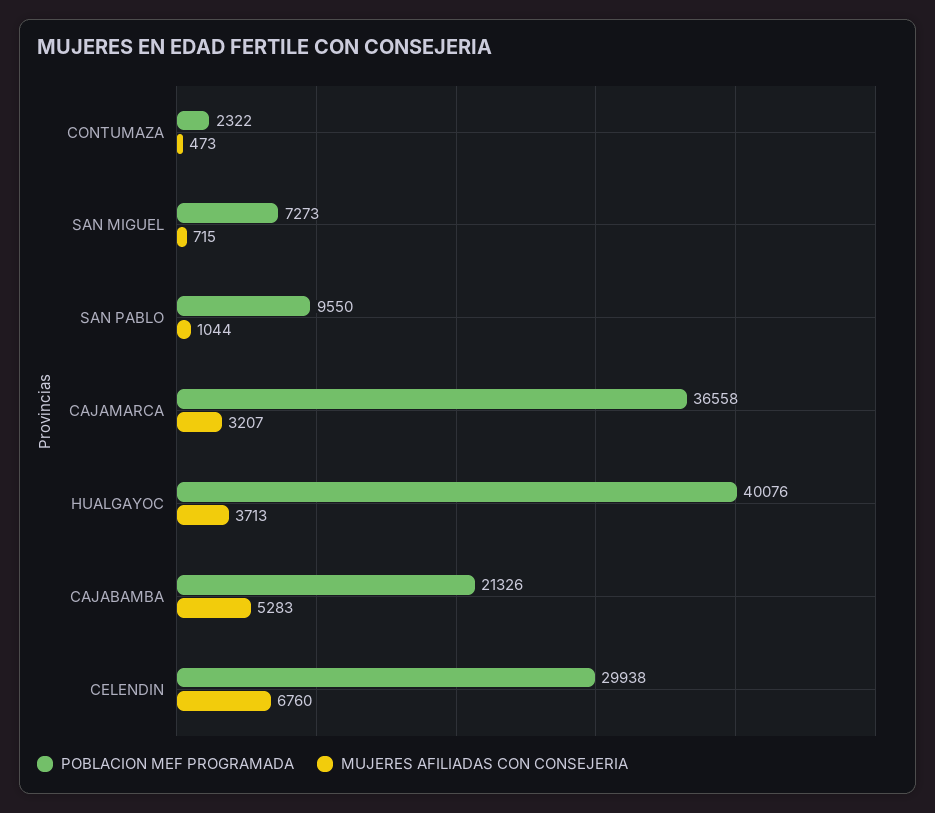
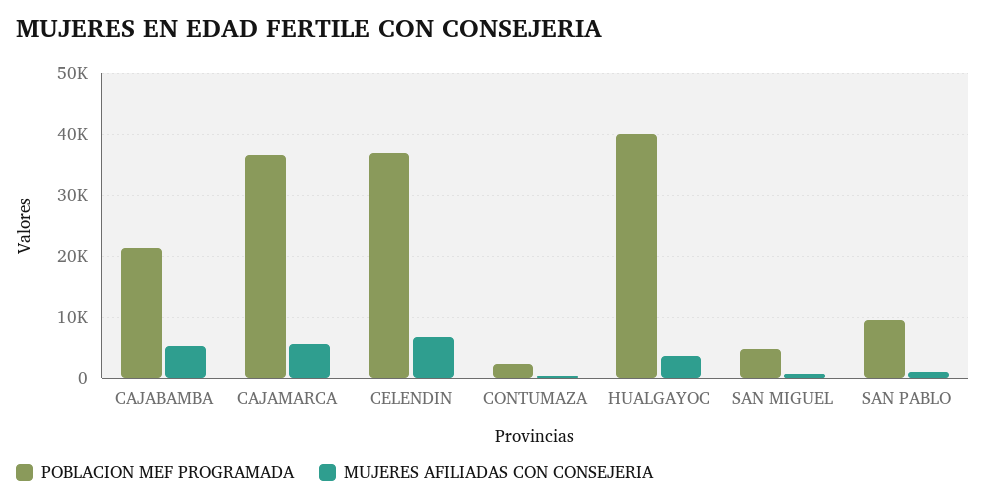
  {
    "POBLACION MEF PROGRAMADA": {
      "CONTUMAZA": 2322,
-     "SAN MIGUEL": 7273,
+     "SAN MIGUEL": 5000,
      "SAN PABLO": 9550,
      "CAJAMARCA": 36558,
      "HUALGAYOC": 40076,
      "CAJABAMBA": 21326,
-     "CELENDIN": 29938
+     "CELENDIN": 37000
    },
    "MUJERES AFILIADAS CON CONSEJERIA": {
      "CONTUMAZA": 473,
      "SAN MIGUEL": 715,
      "SAN PABLO": 1044,
-     "CAJAMARCA": 3207,
+     "CAJAMARCA": 6000,
      "HUALGAYOC": 3713,
      "CAJABAMBA": 5283,
      "CELENDIN": 6760
    }
  }

